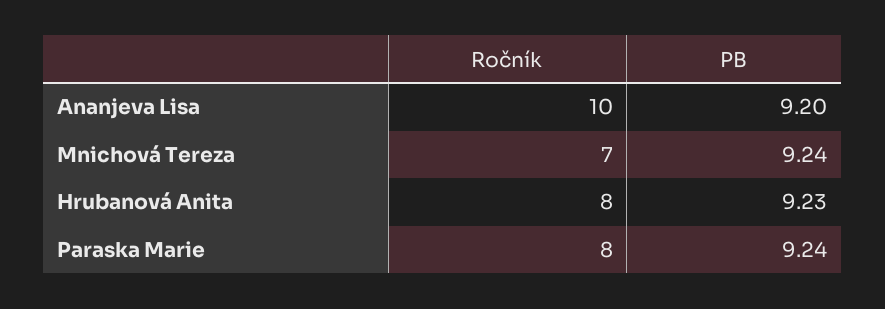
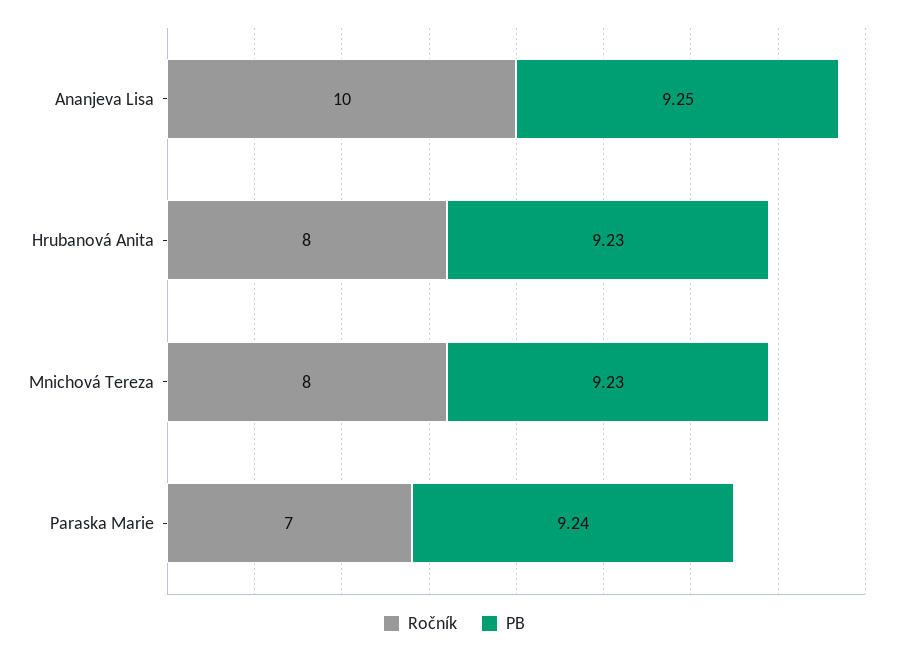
  {
    "Ročník": {
      "Ananjeva Lisa": 10,
-     "Mnichová Tereza": 7,
+     "Mnichová Tereza": 8,
      "Hrubanová Anita": 8,
-     "Paraska Marie": 8
+     "Paraska Marie": 7
    },
    "PB": {
-     "Ananjeva Lisa": 9.2,
+     "Ananjeva Lisa": 9.25,
-     "Mnichová Tereza": 9.24,
+     "Mnichová Tereza": 9.23,
      "Hrubanová Anita": 9.23,
      "Paraska Marie": 9.24
    }
  }

